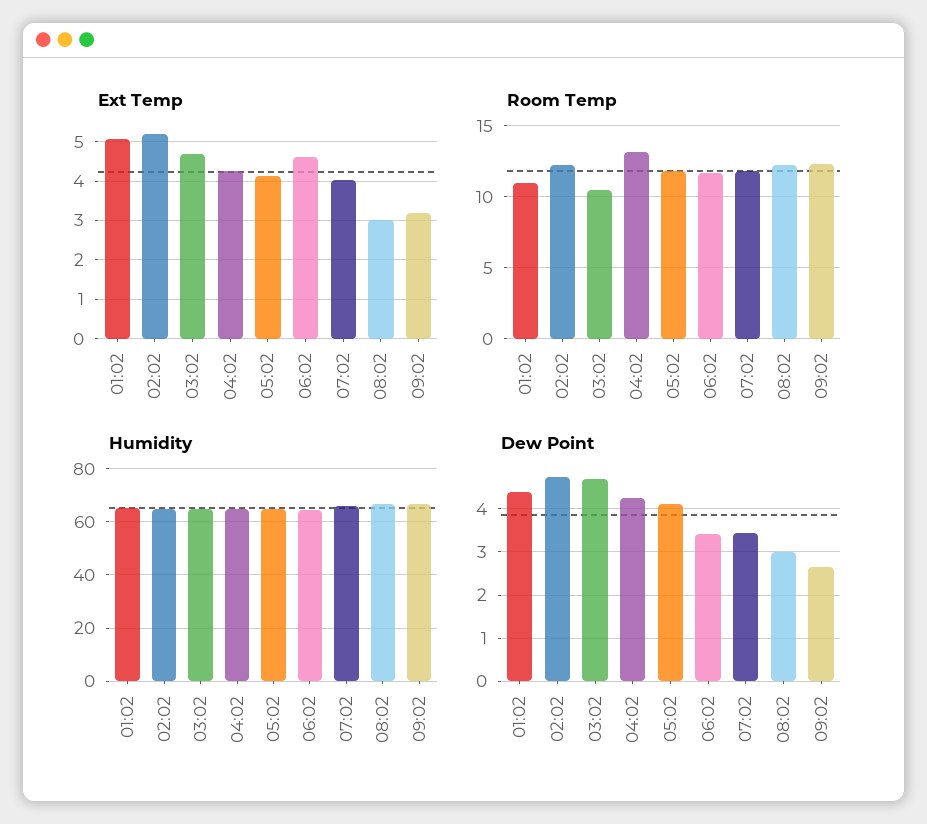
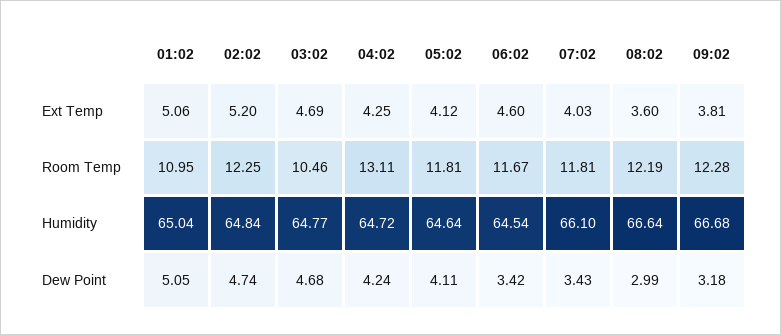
  {
    "Ext Temp": {
      "01:02": 5.06,
      "02:02": 5.2,
      "03:02": 4.69,
      "04:02": 4.25,
      "05:02": 4.12,
      "06:02": 4.6,
      "07:02": 4.03,
-     "08:02": 3,
+     "08:02": 3.6,
-     "09:02": 3.2
+     "09:02": 3.81
    },
    "Room Temp": {
      "01:02": 10.95,
      "02:02": 12.25,
      "03:02": 10.46,
      "04:02": 13.11,
      "05:02": 11.81,
      "06:02": 11.67,
      "07:02": 11.81,
      "08:02": 12.19,
      "09:02": 12.28
    },
    "Humidity": {
      "01:02": 65.04,
      "02:02": 64.84,
      "03:02": 64.77,
      "04:02": 64.72,
      "05:02": 64.64,
      "06:02": 64.54,
      "07:02": 66.1,
      "08:02": 66.64,
      "09:02": 66.68
    },
    "Dew Point": {
-     "01:02": 4.4,
+     "01:02": 5.05,
      "02:02": 4.74,
      "03:02": 4.68,
      "04:02": 4.24,
      "05:02": 4.11,
      "06:02": 3.42,
      "07:02": 3.43,
      "08:02": 2.99,
-     "09:02": 2.6
+     "09:02": 3.18
    }
  }

